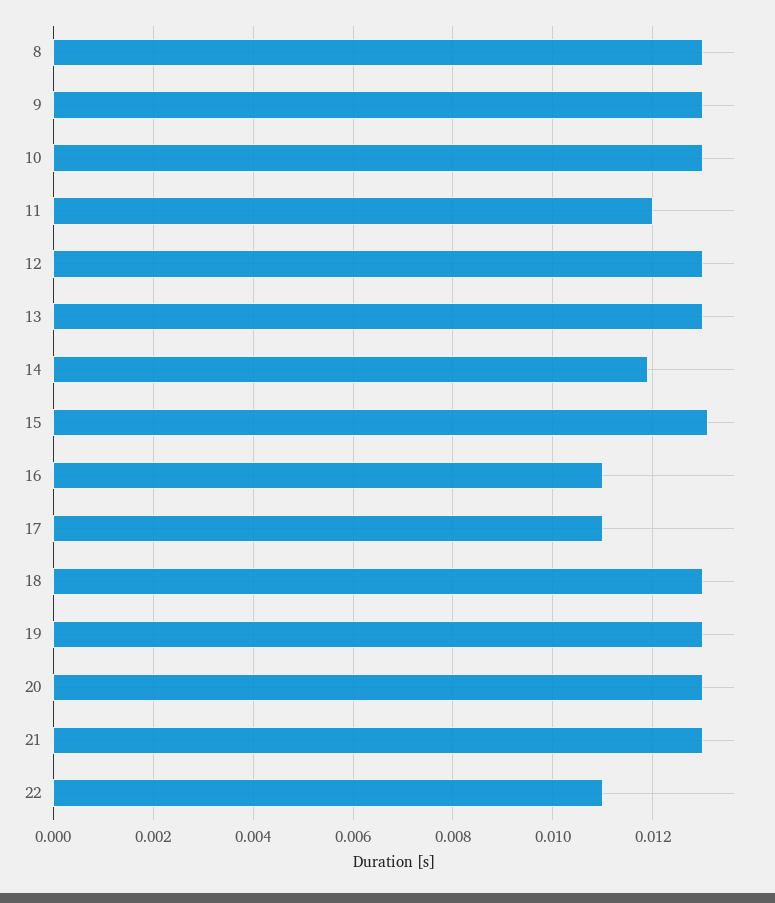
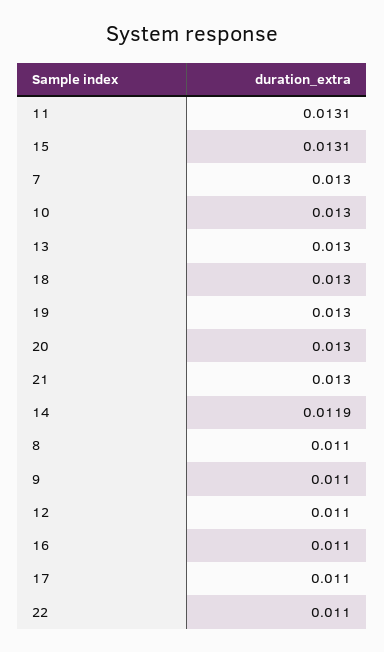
  {
-   "8": 0.013,
+   "8": 0.011,
-   "9": 0.013,
+   "9": 0.011,
    "10": 0.013,
-   "11": 0.012,
+   "11": 0.0131,
-   "12": 0.013,
+   "12": 0.011,
    "13": 0.013,
    "14": 0.0119,
    "15": 0.0131,
    "16": 0.011,
    "17": 0.011,
    "18": 0.013,
    "19": 0.013,
    "20": 0.013,
    "21": 0.013,
-   "22": 0.011
+   "22": 0.011,
+   "7": 0.013
  }

